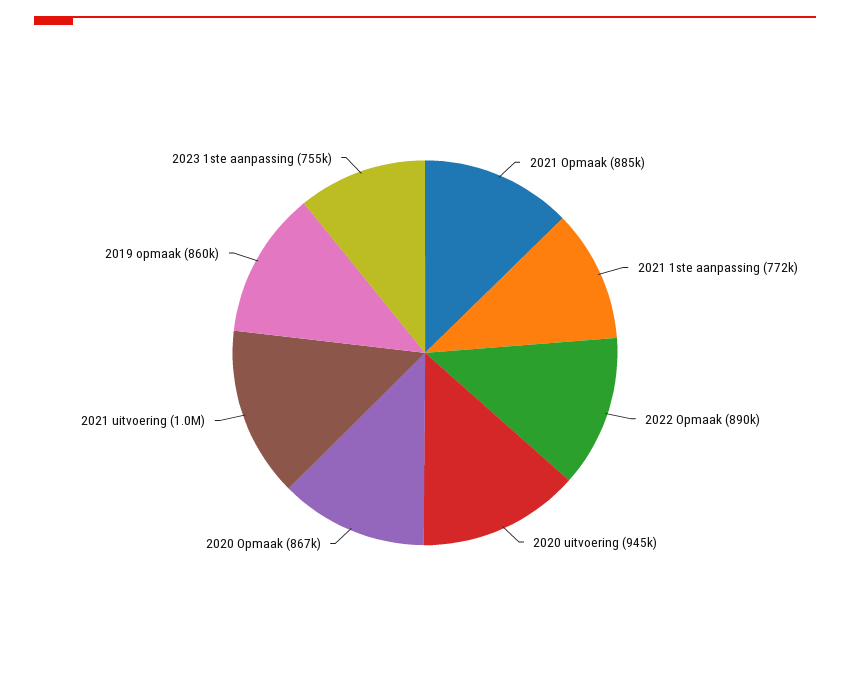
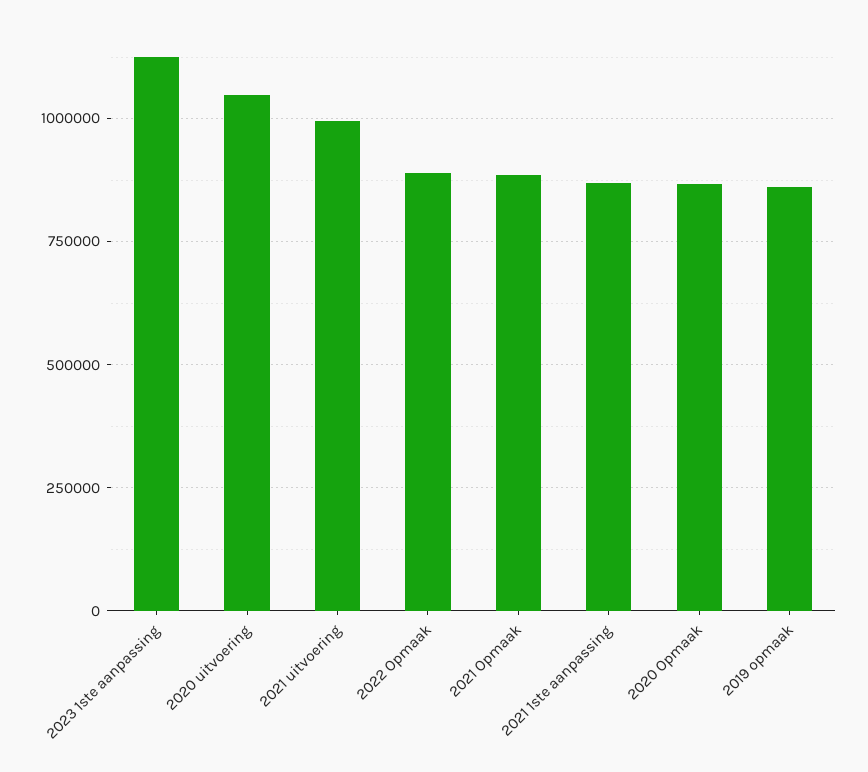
  {
    "2021 Opmaak": 885000,
-   "2021 1ste aanpassing": 772000,
+   "2021 1ste aanpassing": 875000,
    "2022 Opmaak": 890000,
-   "2020 uitvoering": 945000,
+   "2020 uitvoering": 1050000,
    "2020 Opmaak": 867000,
    "2021 uitvoering": 995000,
    "2019 opmaak": 860000,
-   "2023 1ste aanpassing": 755000
+   "2023 1ste aanpassing": 1125000
  }

